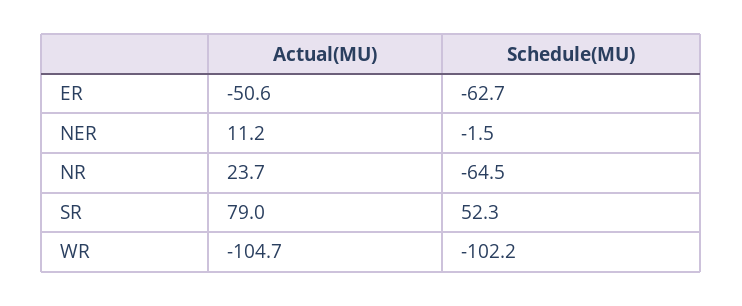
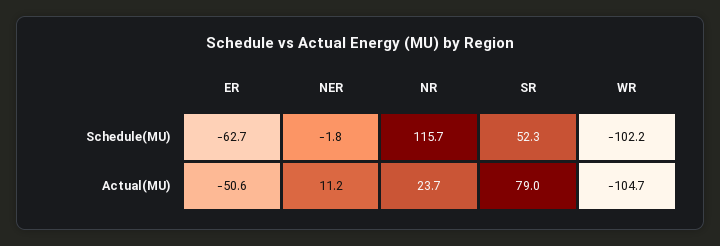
  {
    "Actual(MU)": {
      "ER": -50.6,
      "NER": 11.2,
      "NR": 23.7,
      "SR": 79,
      "WR": -104.7
    },
    "Schedule(MU)": {
      "ER": -62.7,
-     "NER": -1.5,
+     "NER": -1.8,
-     "NR": -64.5,
+     "NR": 115.7,
      "SR": 52.3,
      "WR": -102.2
    }
  }

